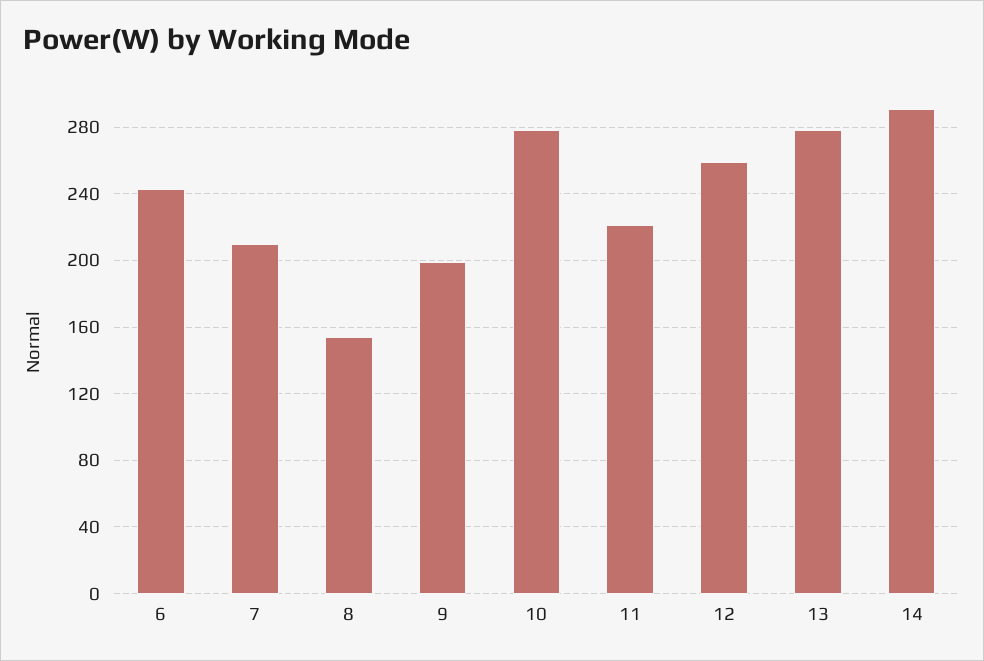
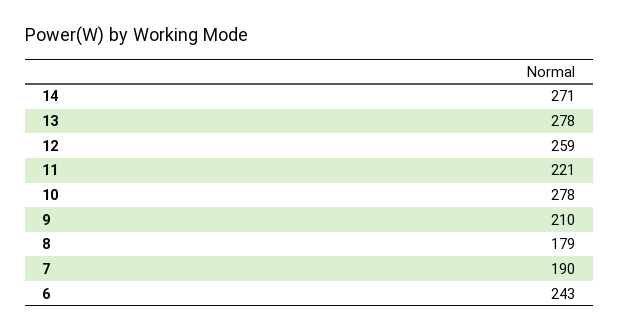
  {
    "6": 243,
-   "7": 210,
+   "7": 190,
-   "8": 155,
+   "8": 179,
-   "9": 200,
+   "9": 210,
    "10": 278,
    "11": 221,
    "12": 259,
    "13": 278,
-   "14": 290
+   "14": 271
  }

